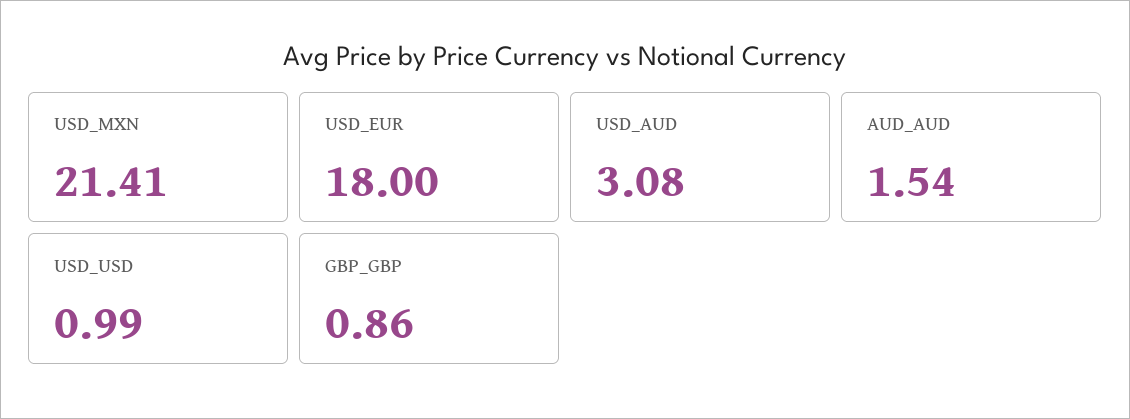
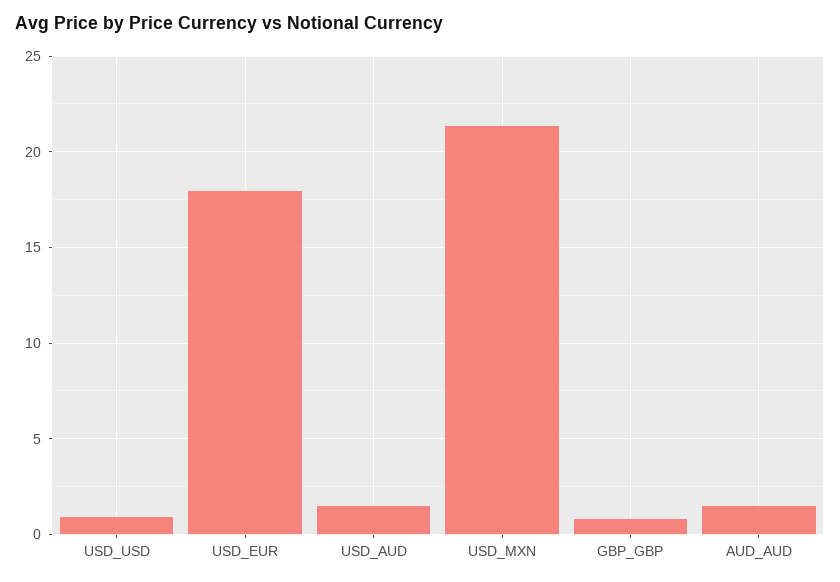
  {
    "USD_MXN": 21.41,
    "USD_EUR": 18,
-   "USD_AUD": 3.08,
+   "USD_AUD": 1.5,
    "AUD_AUD": 1.54,
    "USD_USD": 0.99,
    "GBP_GBP": 0.86
  }

